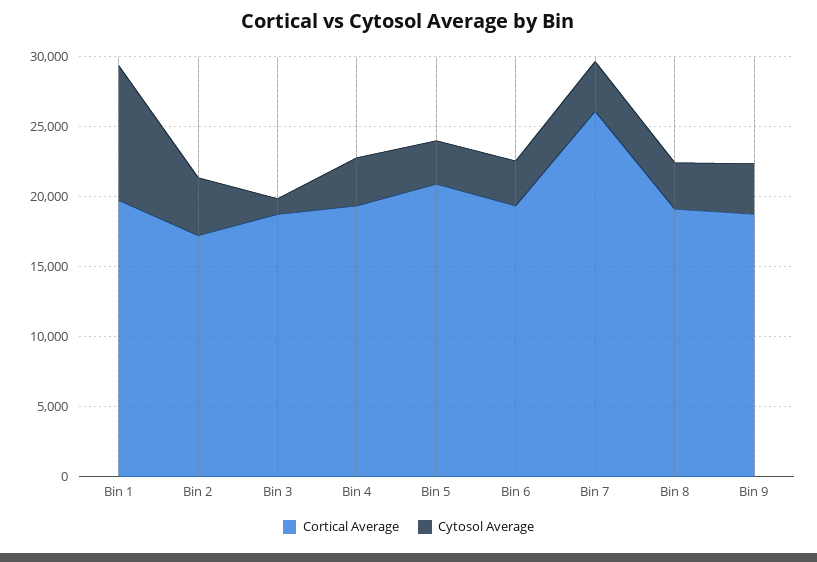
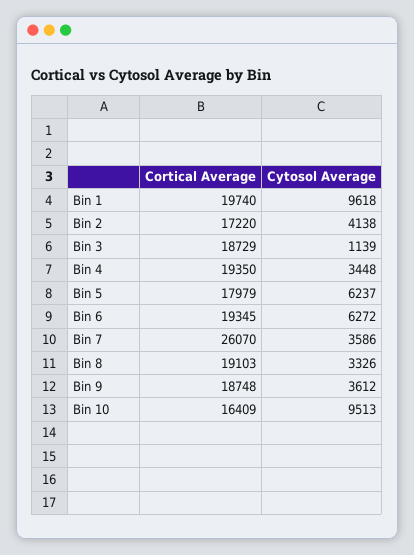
  {
    "Cortical Average": {
      "Bin 1": 19740,
      "Bin 2": 17220,
      "Bin 3": 18729,
      "Bin 4": 19350,
-     "Bin 5": 21000,
+     "Bin 5": 17979,
      "Bin 6": 19345,
      "Bin 7": 26070,
      "Bin 8": 19103,
-     "Bin 9": 18748
+     "Bin 9": 18748,
+     "Bin 10": 16409
    },
    "Cytosol Average": {
      "Bin 1": 9618,
      "Bin 2": 4138,
      "Bin 3": 1139,
      "Bin 4": 3448,
-     "Bin 5": 3000,
+     "Bin 5": 6237,
-     "Bin 6": 3000,
+     "Bin 6": 6272,
      "Bin 7": 3586,
      "Bin 8": 3326,
-     "Bin 9": 3612
+     "Bin 9": 3612,
+     "Bin 10": 9513
    }
  }

